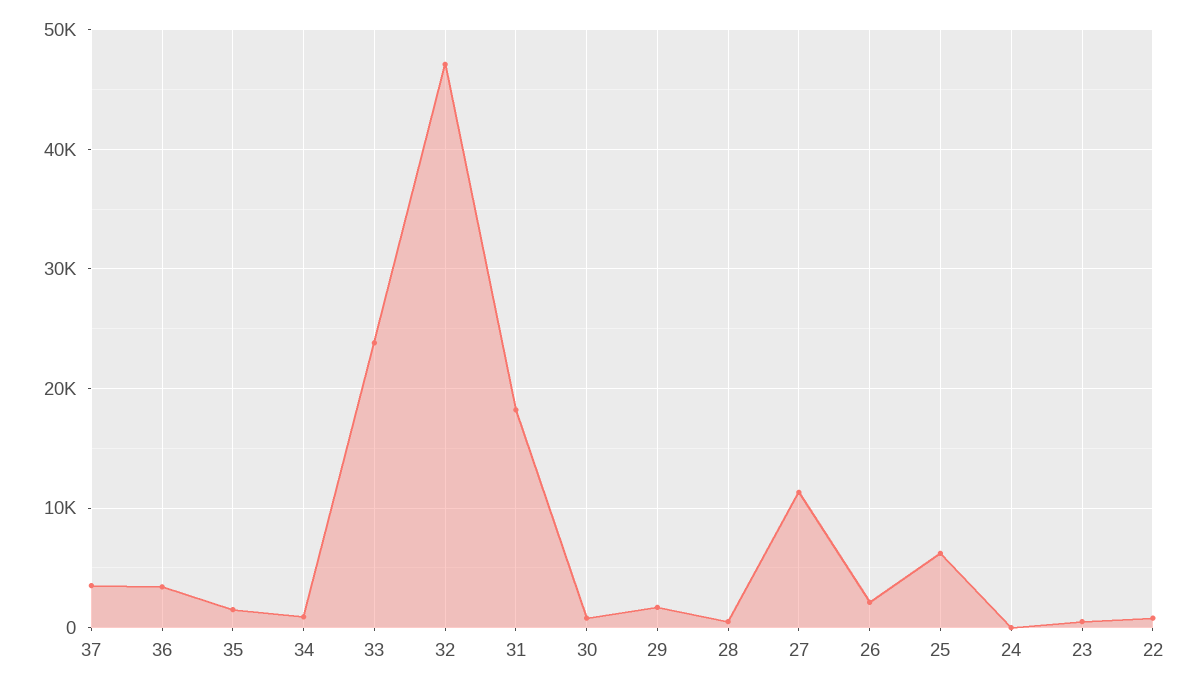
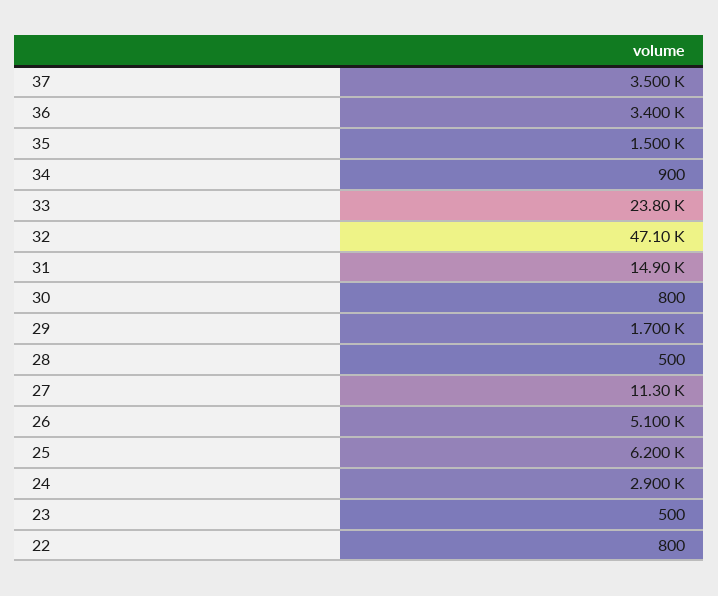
  {
    "37": 3500,
    "36": 3400,
    "35": 1500,
    "34": 900,
    "33": 23800,
    "32": 47100,
-   "31": 18000,
+   "31": 14900,
    "30": 800,
    "29": 1700,
    "28": 500,
    "27": 11300,
-   "26": 2000,
+   "26": 5100,
    "25": 6200,
-   "24": 0,
+   "24": 2900,
    "23": 500,
    "22": 800
  }

